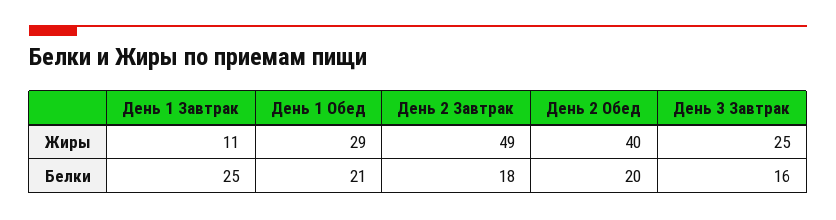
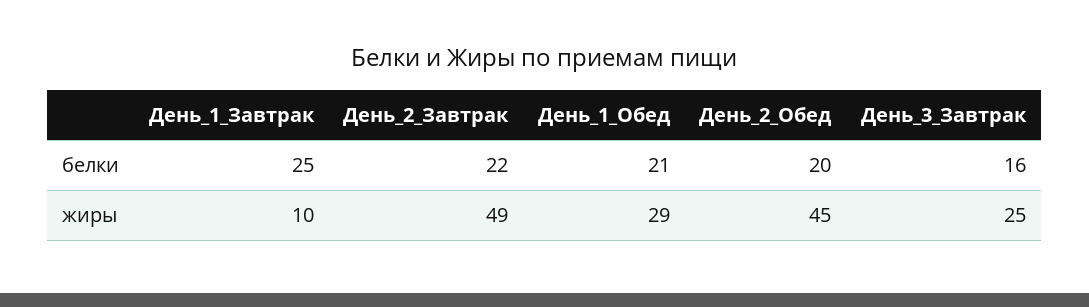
  {
    "День 1 Завтрак": {
-     "Жиры": 11,
+     "Жиры": 10,
      "Белки": 25
    },
    "День 1 Обед": {
      "Жиры": 29,
      "Белки": 21
    },
    "День 2 Завтрак": {
      "Жиры": 49,
-     "Белки": 18
+     "Белки": 22
    },
    "День 2 Обед": {
-     "Жиры": 40,
+     "Жиры": 45,
      "Белки": 20
    },
    "День 3 Завтрак": {
      "Жиры": 25,
      "Белки": 16
    }
  }

